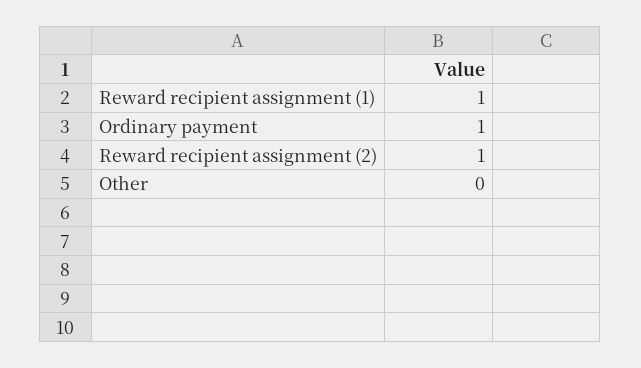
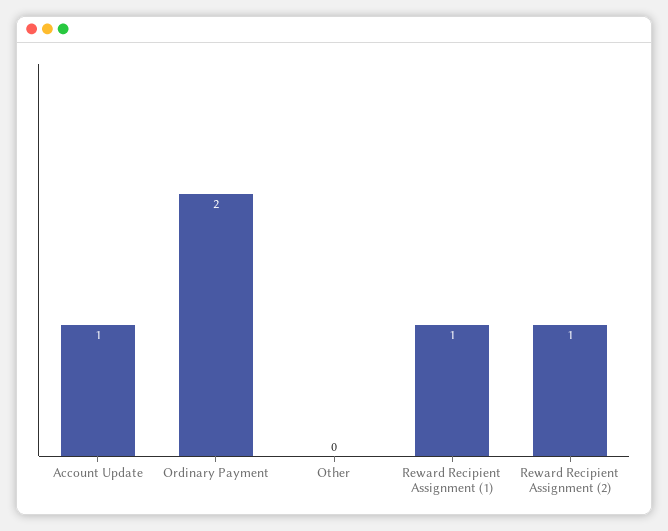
  {
    "Reward recipient assignment (1)": 1,
-   "Ordinary payment": 1,
+   "Ordinary payment": 2,
    "Reward recipient assignment (2)": 1,
-   "Other": 0
+   "Other": 0,
+   "Account Update": 1
  }

